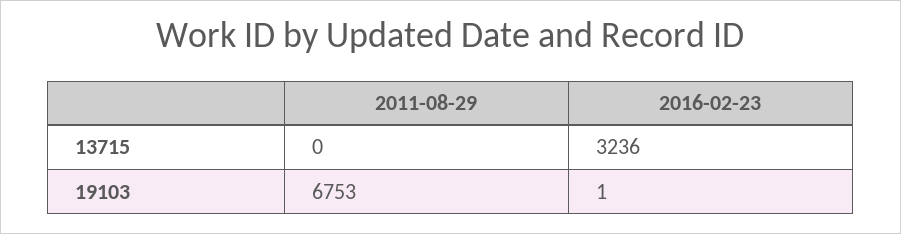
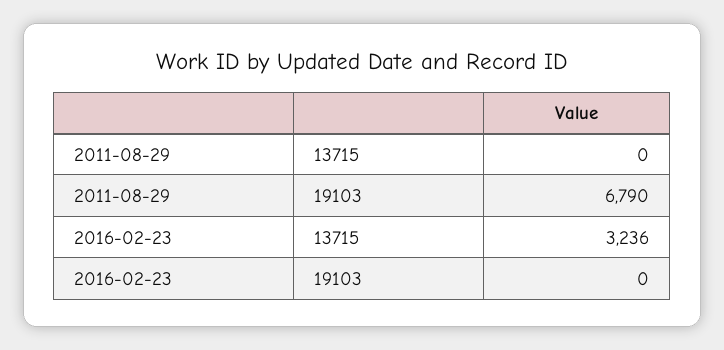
  {
    "2011-08-29": {
      "13715": 0,
-     "19103": 6753
+     "19103": 6790
    },
    "2016-02-23": {
      "13715": 3236,
-     "19103": 1
+     "19103": 0
    }
  }

